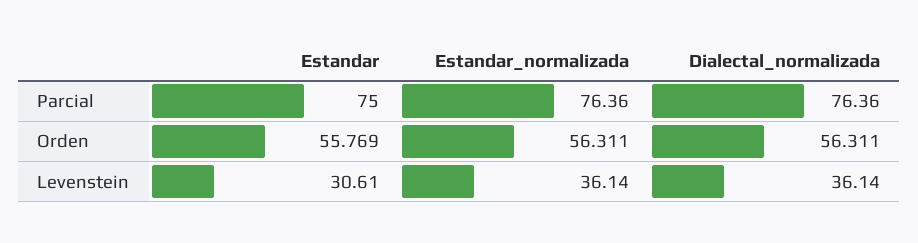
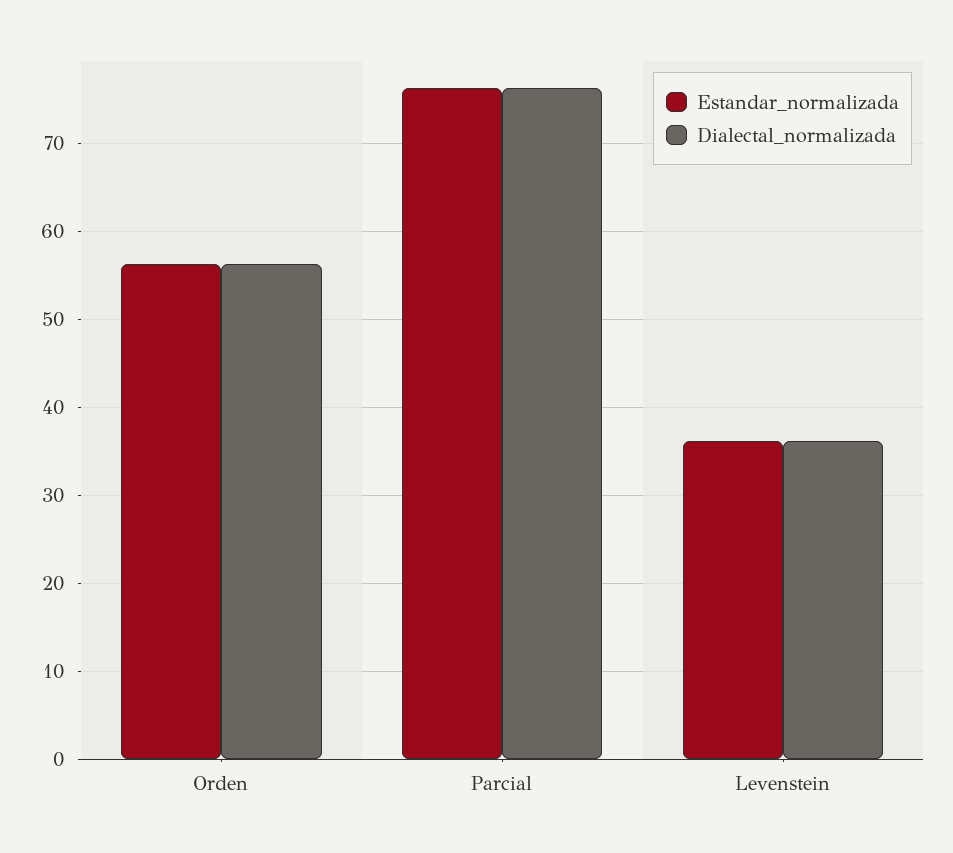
  {
-   "Estandar": {
-     "Parcial": 75,
-     "Orden": 55.769,
-     "Levenstein": 30.61
-   },
    "Estandar_normalizada": {
      "Parcial": 76.36,
      "Orden": 56.311,
      "Levenstein": 36.14
    },
    "Dialectal_normalizada": {
      "Parcial": 76.36,
      "Orden": 56.311,
      "Levenstein": 36.14
    }
  }

